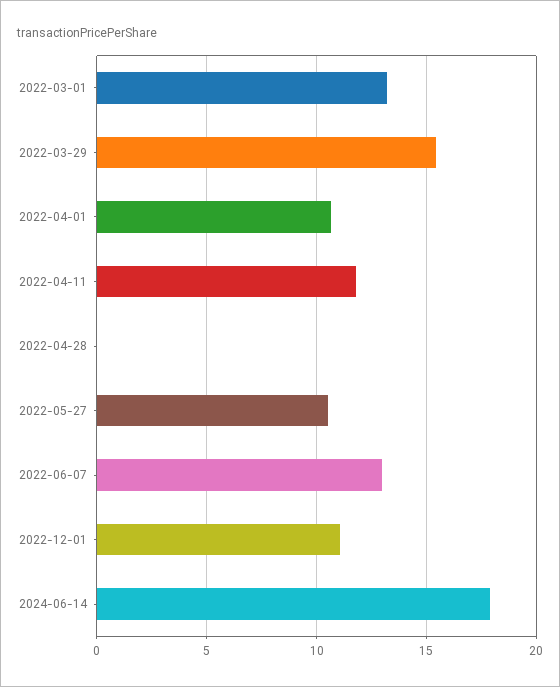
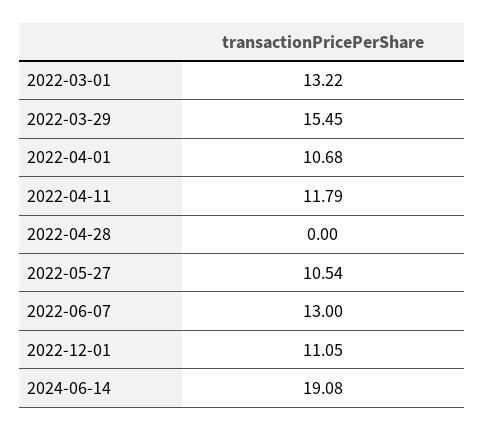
  {
    "2022-03-01": 13.22,
    "2022-03-29": 15.45,
    "2022-04-01": 10.68,
    "2022-04-11": 11.79,
    "2022-04-28": 0,
    "2022-05-27": 10.54,
    "2022-06-07": 13,
    "2022-12-01": 11.05,
-   "2024-06-14": 18
+   "2024-06-14": 19.08
  }

